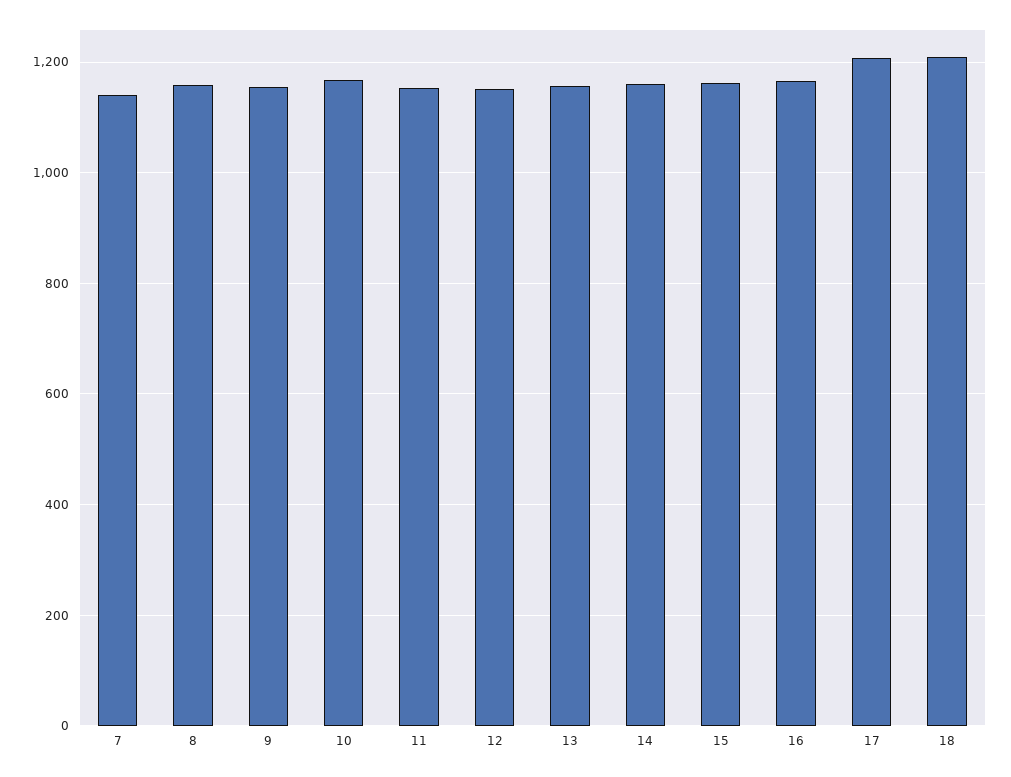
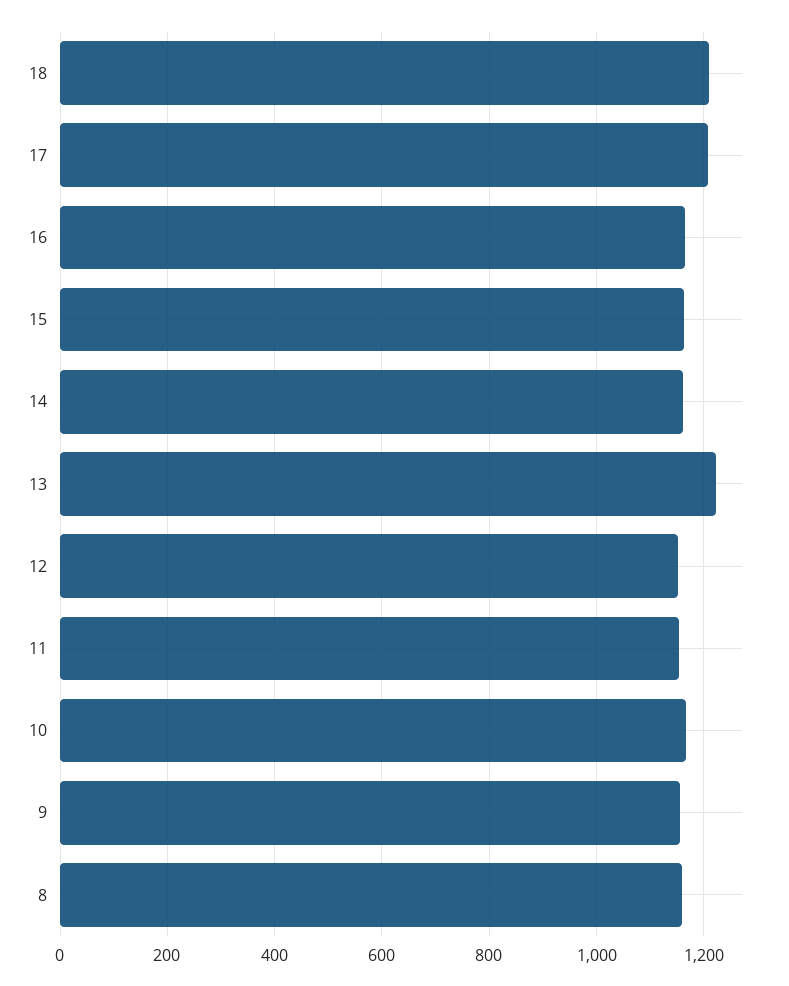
  {
-   "7": 1140,
    "8": 1160,
    "9": 1160,
    "10": 1160,
    "11": 1160,
    "12": 1160,
-   "13": 1160,
+   "13": 1220,
    "14": 1160,
    "15": 1160,
    "16": 1160,
    "17": 1200,
    "18": 1220
  }

